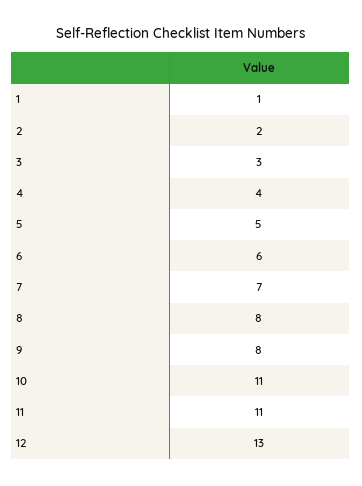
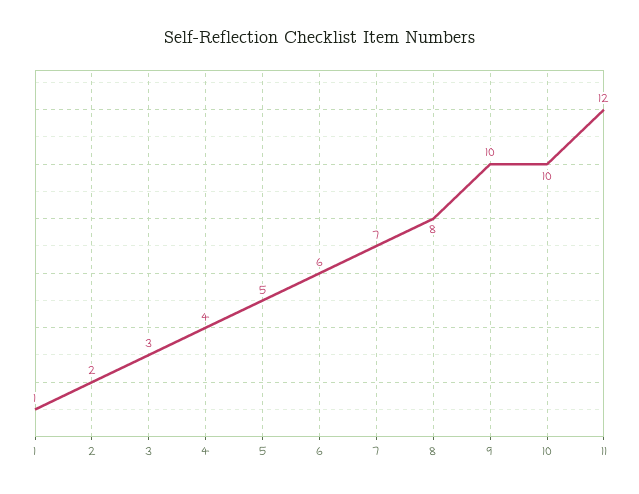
  {
    "1": 1,
    "2": 2,
    "3": 3,
    "4": 4,
    "5": 5,
    "6": 6,
    "7": 7,
    "8": 8,
-   "9": 8,
+   "9": 10,
-   "10": 11,
+   "10": 10,
-   "11": 11,
+   "11": 12
-   "12": 13
  }

